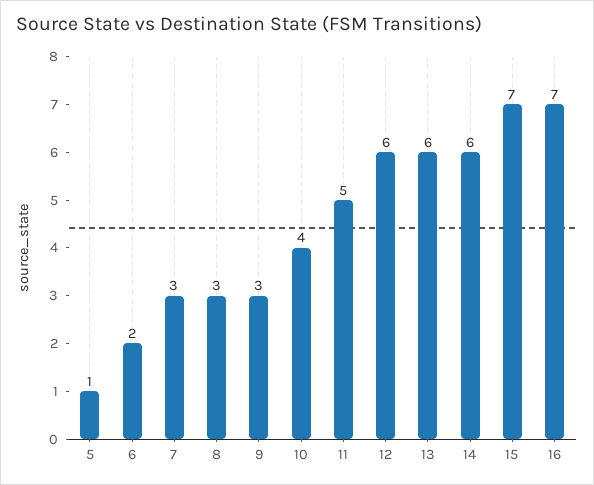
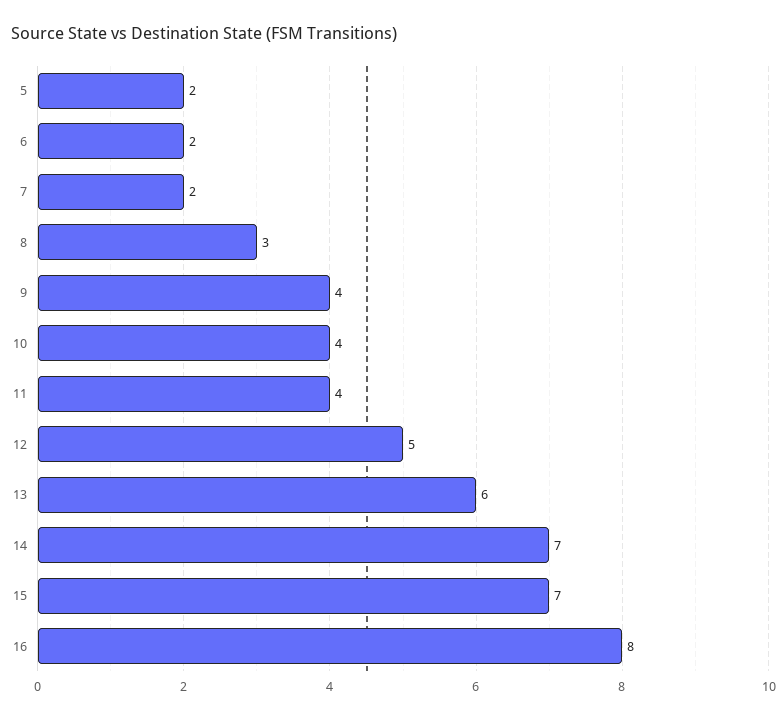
  {
-   "5": 1,
+   "5": 2,
    "6": 2,
-   "7": 3,
+   "7": 2,
    "8": 3,
-   "9": 3,
+   "9": 4,
    "10": 4,
-   "11": 5,
+   "11": 4,
-   "12": 6,
+   "12": 5,
    "13": 6,
-   "14": 6,
+   "14": 7,
    "15": 7,
-   "16": 7
+   "16": 8
  }

